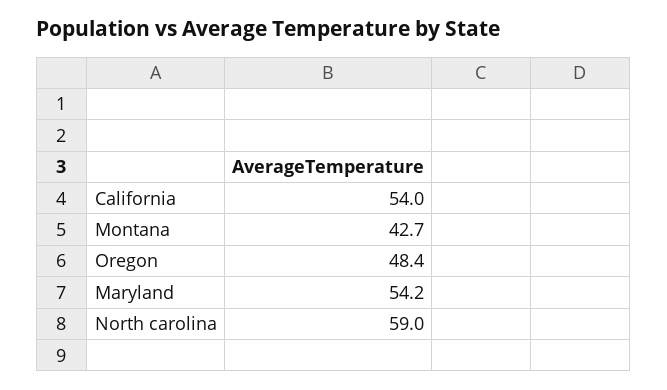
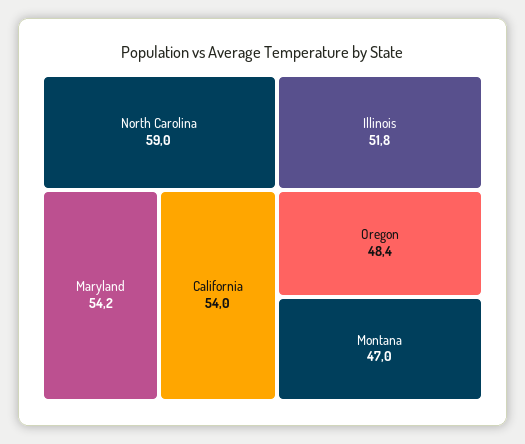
  {
    "California": 54,
-   "Montana": 42.7,
+   "Montana": 47,
    "Oregon": 48.4,
    "Maryland": 54.2,
-   "North carolina": 59
+   "North carolina": 59,
+   "Illinois": 51.8
  }

